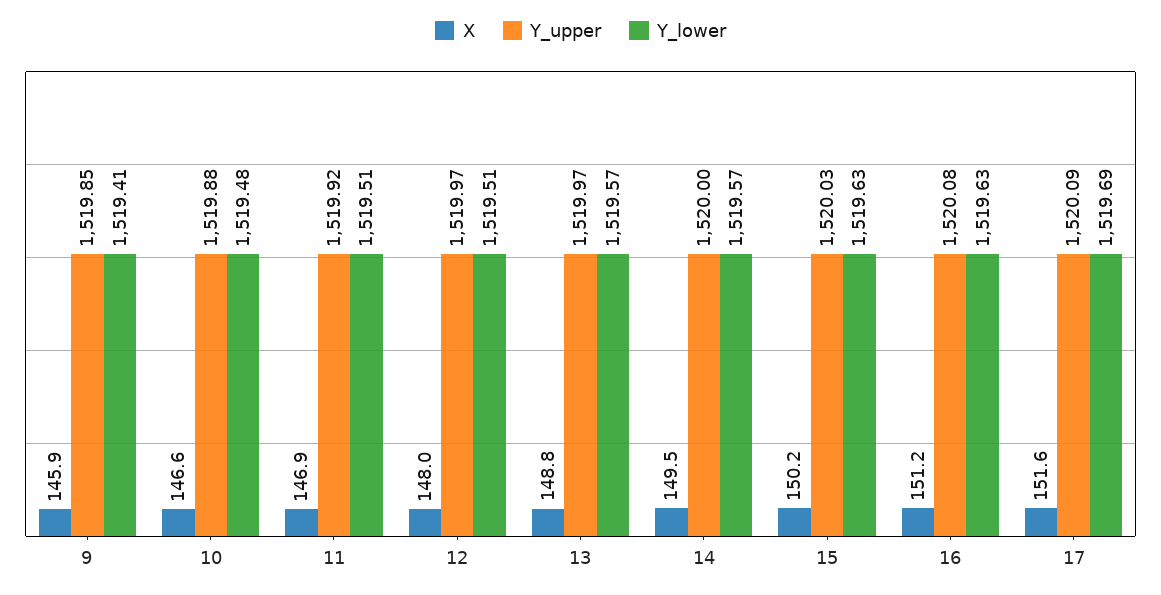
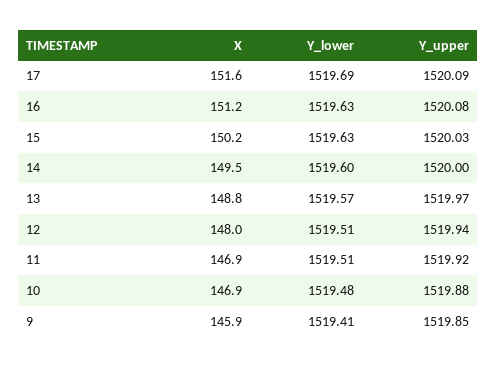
  {
    "X": {
      "9": 145.9,
-     "10": 146.6,
+     "10": 146.9,
      "11": 146.9,
      "12": 148,
      "13": 148.8,
      "14": 149.5,
      "15": 150.2,
      "16": 151.2,
      "17": 151.6
    },
    "Y_upper": {
      "9": 1519.85,
      "10": 1519.88,
      "11": 1519.92,
-     "12": 1519.97,
+     "12": 1519.94,
      "13": 1519.97,
      "14": 1520,
      "15": 1520.03,
      "16": 1520.08,
      "17": 1520.09
    },
    "Y_lower": {
      "9": 1519.41,
      "10": 1519.48,
      "11": 1519.51,
      "12": 1519.51,
      "13": 1519.57,
-     "14": 1519.57,
+     "14": 1519.6,
      "15": 1519.63,
      "16": 1519.63,
      "17": 1519.69
    }
  }

